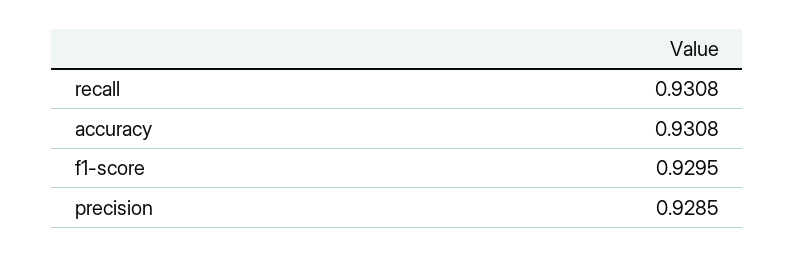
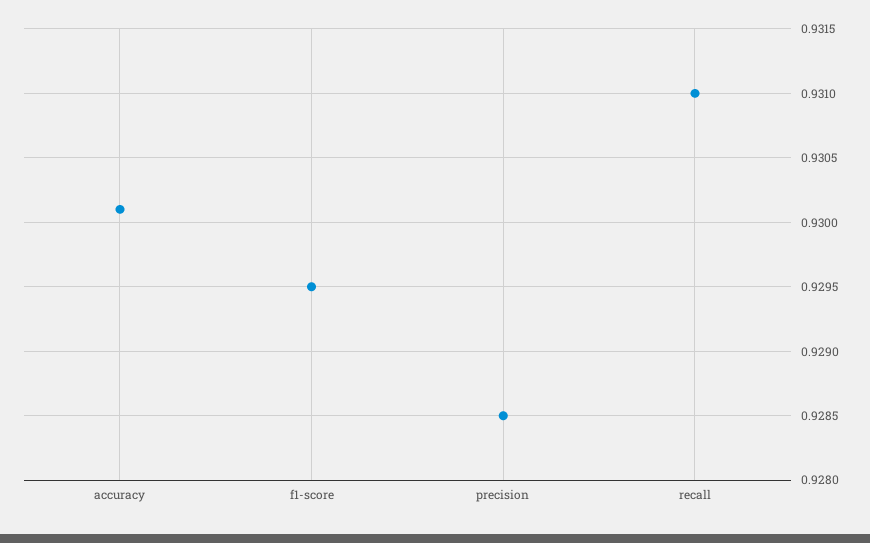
  {
-   "recall": 0.9308,
+   "recall": 0.931,
-   "accuracy": 0.9308,
+   "accuracy": 0.9301,
    "f1-score": 0.9295,
    "precision": 0.9285
  }

